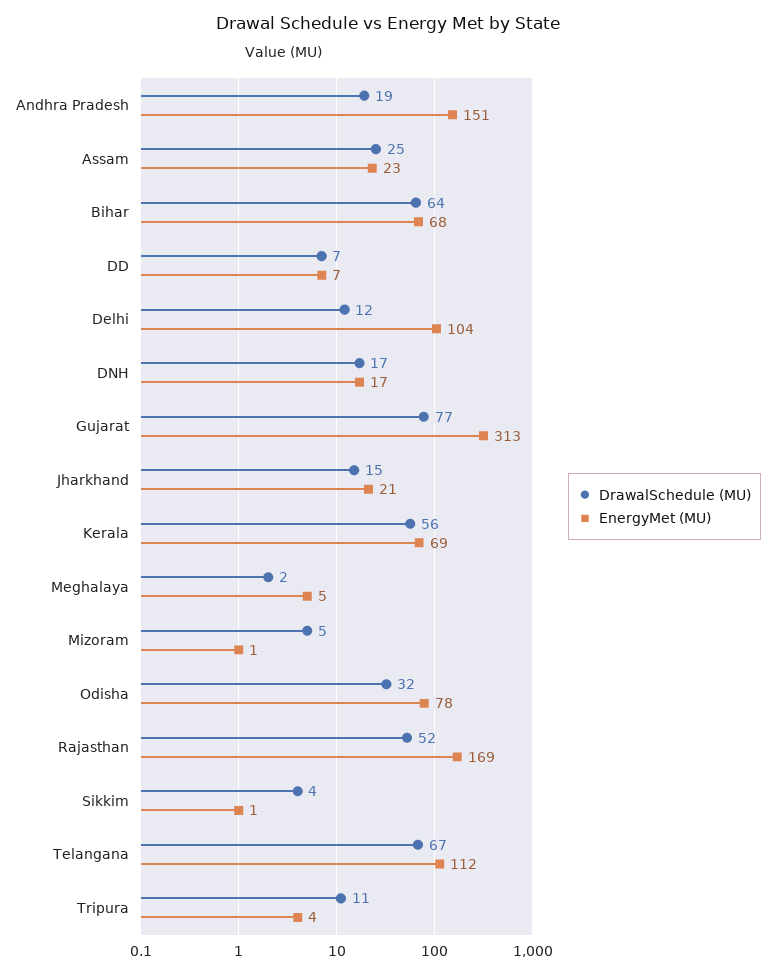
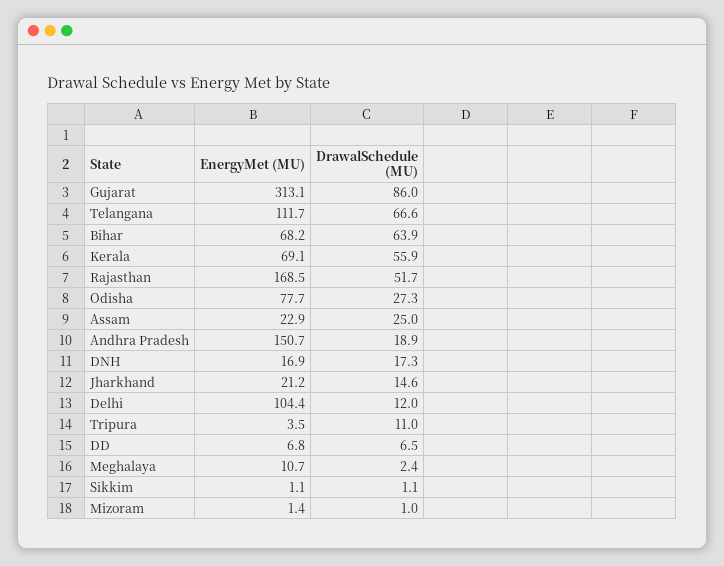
  {
    "DrawalSchedule (MU)": {
      "Andhra Pradesh": 18.9,
      "Assam": 25,
      "Bihar": 63.9,
      "DD": 6.5,
      "Delhi": 12,
      "DNH": 17.3,
-     "Gujarat": 77,
+     "Gujarat": 86,
      "Jharkhand": 14.6,
      "Kerala": 55.9,
      "Meghalaya": 2.4,
-     "Mizoram": 5,
+     "Mizoram": 1,
-     "Odisha": 32,
+     "Odisha": 27.3,
      "Rajasthan": 51.7,
-     "Sikkim": 4,
+     "Sikkim": 1.1,
      "Telangana": 66.6,
      "Tripura": 11
    },
    "EnergyMet (MU)": {
      "Andhra Pradesh": 150.7,
      "Assam": 22.9,
      "Bihar": 68.2,
      "DD": 6.8,
      "Delhi": 104.4,
      "DNH": 16.9,
      "Gujarat": 313.1,
      "Jharkhand": 21.2,
      "Kerala": 69.1,
-     "Meghalaya": 5,
+     "Meghalaya": 10.7,
      "Mizoram": 1.4,
      "Odisha": 77.7,
      "Rajasthan": 168.5,
      "Sikkim": 1.1,
      "Telangana": 111.7,
      "Tripura": 3.5
    }
  }

